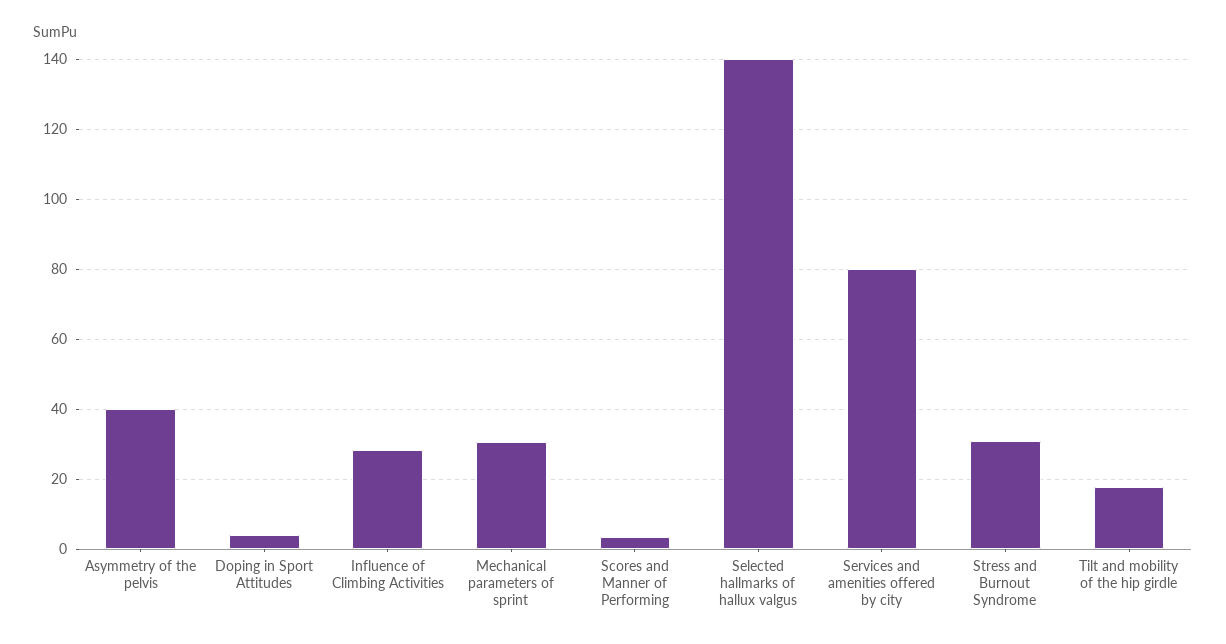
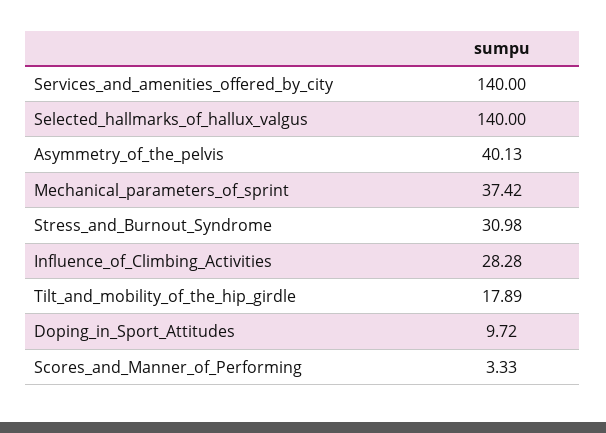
  {
    "Asymmetry of the pelvis": 40.13,
-   "Doping in Sport Attitudes": 4,
+   "Doping in Sport Attitudes": 9.72,
    "Influence of Climbing Activities": 28.28,
-   "Mechanical parameters of sprint": 30,
+   "Mechanical parameters of sprint": 37.42,
    "Scores and Manner of Performing": 3.33,
    "Selected hallmarks of hallux valgus": 140,
-   "Services and amenities offered by city": 80,
+   "Services and amenities offered by city": 140,
    "Stress and Burnout Syndrome": 30.98,
    "Tilt and mobility of the hip girdle": 17.89
  }

